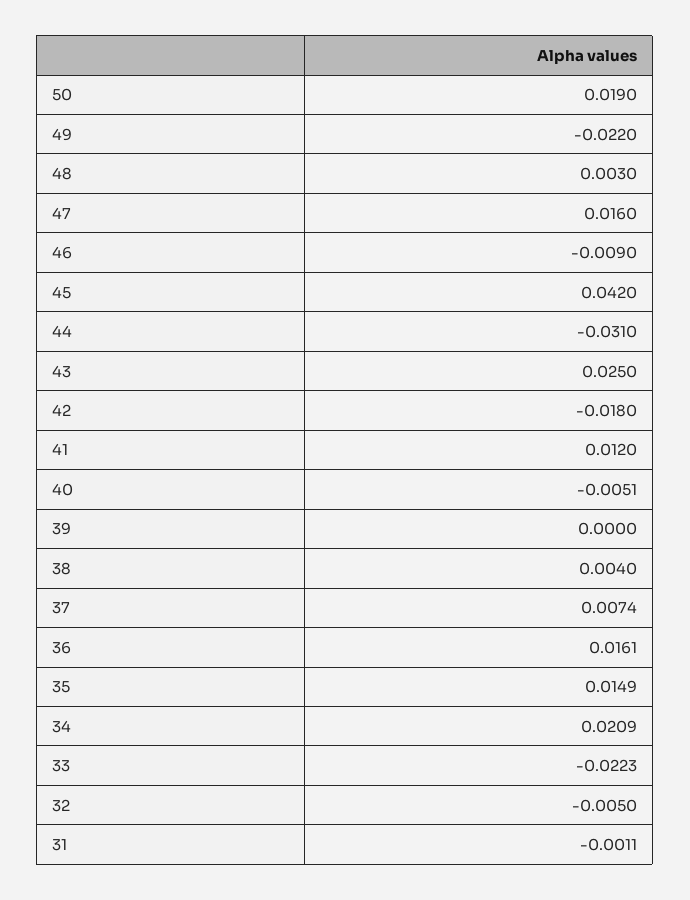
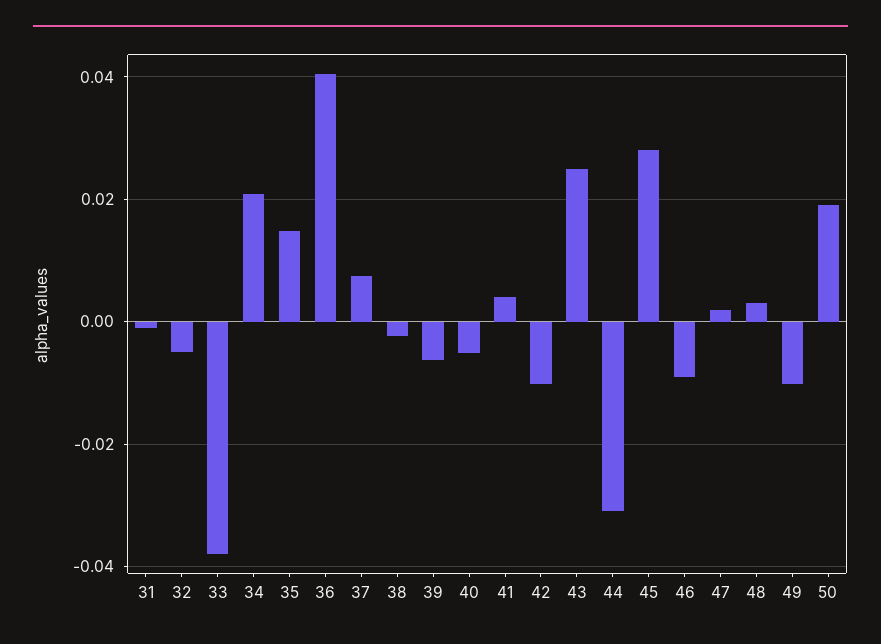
  {
    "50": 0.019,
-   "49": -0.022,
+   "49": -0.01,
    "48": 0.003,
-   "47": 0.016,
+   "47": 0.002,
    "46": -0.009,
-   "45": 0.042,
+   "45": 0.028,
    "44": -0.031,
    "43": 0.025,
-   "42": -0.018,
+   "42": -0.01,
-   "41": 0.012,
+   "41": 0.004,
    "40": -0.0051,
-   "39": 0,
+   "39": -0.006,
-   "38": 0.004,
+   "38": -0.002,
    "37": 0.0074,
-   "36": 0.0161,
+   "36": 0.04,
    "35": 0.0149,
    "34": 0.0209,
-   "33": -0.0223,
+   "33": -0.038,
    "32": -0.005,
    "31": -0.0011
  }

